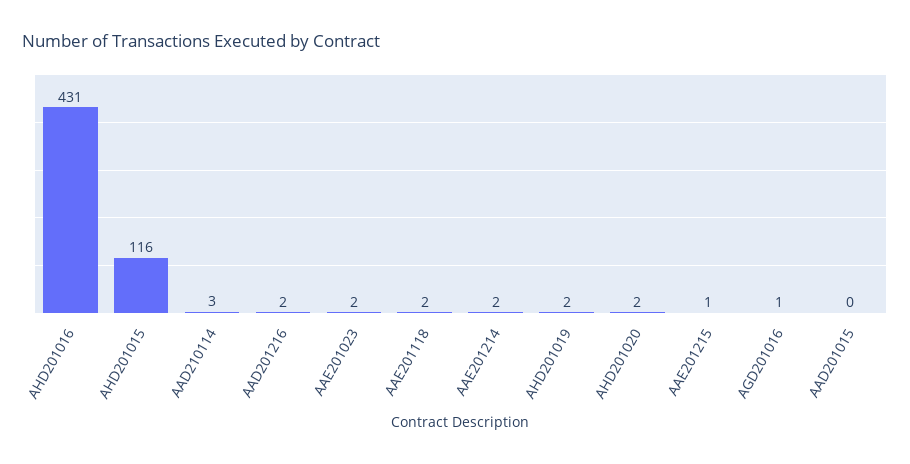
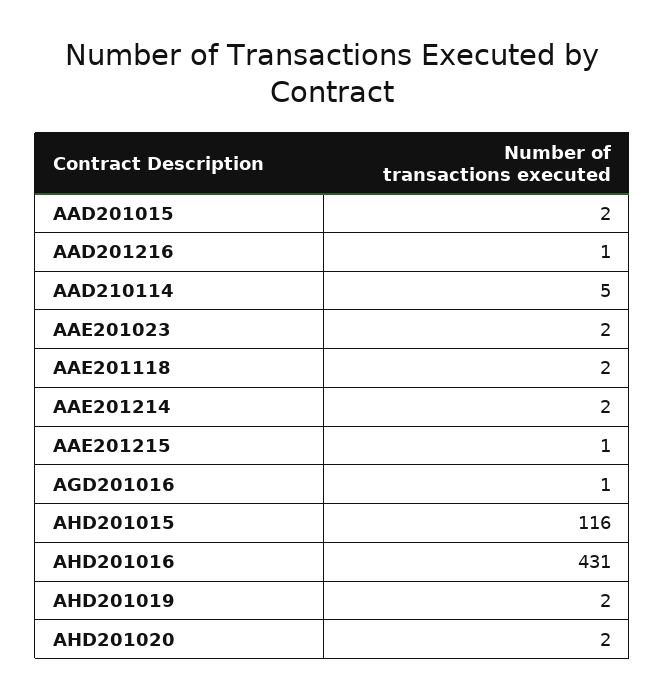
  {
    "AHD201016": 431,
    "AHD201015": 116,
-   "AAD210114": 3,
+   "AAD210114": 5,
-   "AAD201216": 2,
+   "AAD201216": 1,
    "AAE201023": 2,
    "AAE201118": 2,
    "AAE201214": 2,
    "AHD201019": 2,
    "AHD201020": 2,
    "AAE201215": 1,
    "AGD201016": 1,
-   "AAD201015": 0
+   "AAD201015": 2
  }

